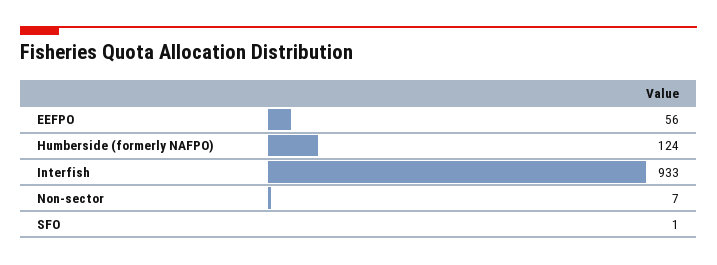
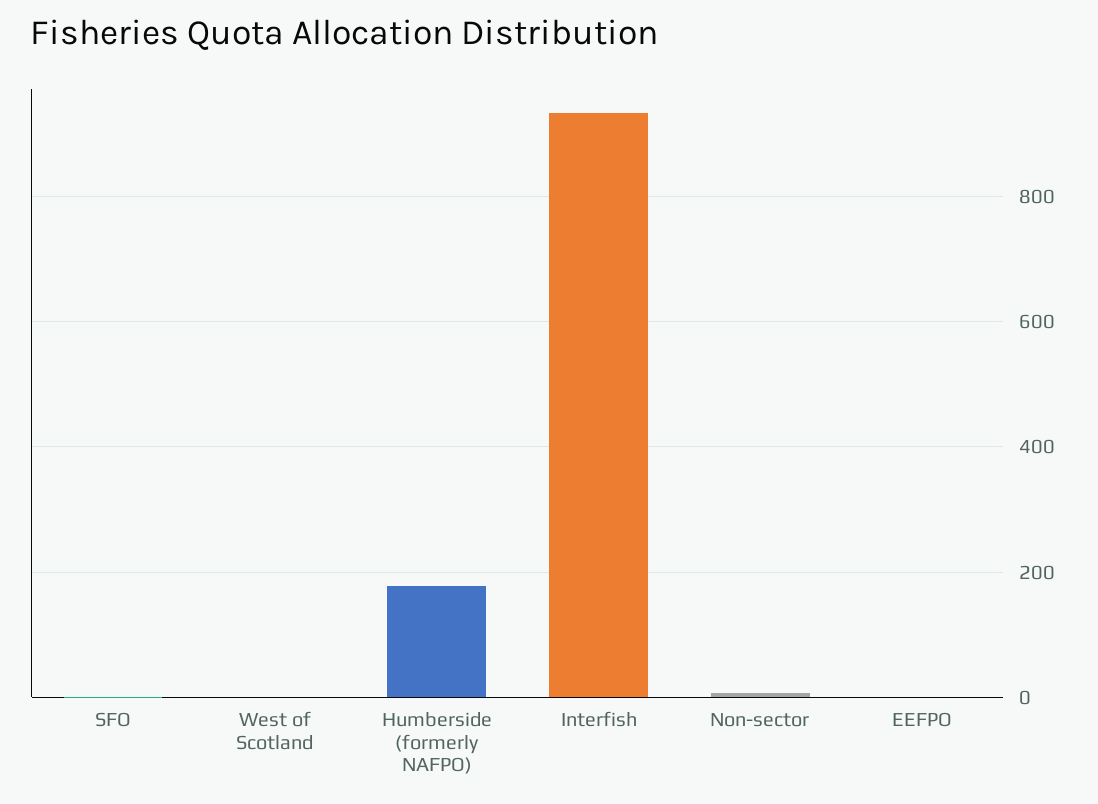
  {
-   "EEFPO": 56,
+   "EEFPO": 0,
-   "Humberside (formerly NAFPO)": 124,
+   "Humberside (formerly NAFPO)": 180,
    "Interfish": 933,
    "Non-sector": 7,
-   "SFO": 1
+   "SFO": 1,
+   "West of Scotland": 0
  }

